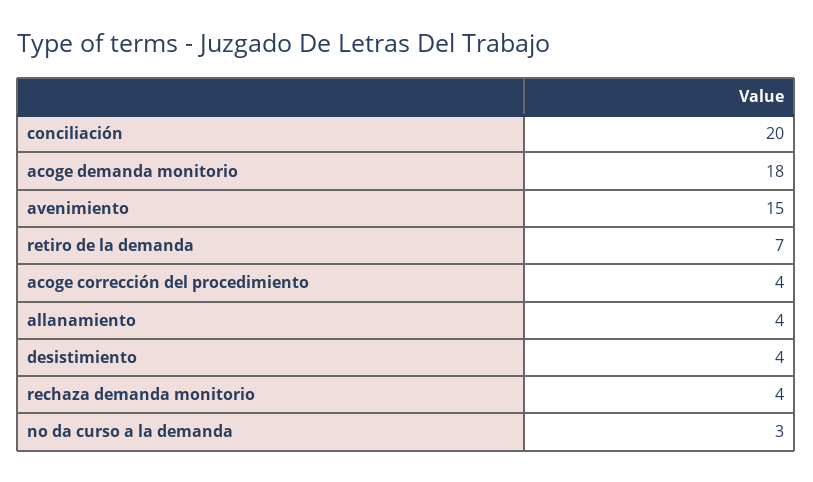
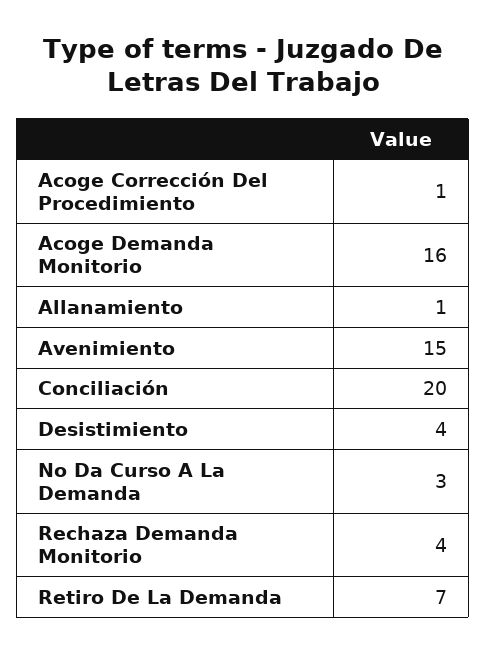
  {
    "conciliación": 20,
-   "acoge demanda monitorio": 18,
+   "acoge demanda monitorio": 16,
    "avenimiento": 15,
    "retiro de la demanda": 7,
-   "acoge corrección del procedimiento": 4,
+   "acoge corrección del procedimiento": 1,
-   "allanamiento": 4,
+   "allanamiento": 1,
    "desistimiento": 4,
    "rechaza demanda monitorio": 4,
    "no da curso a la demanda": 3
  }

